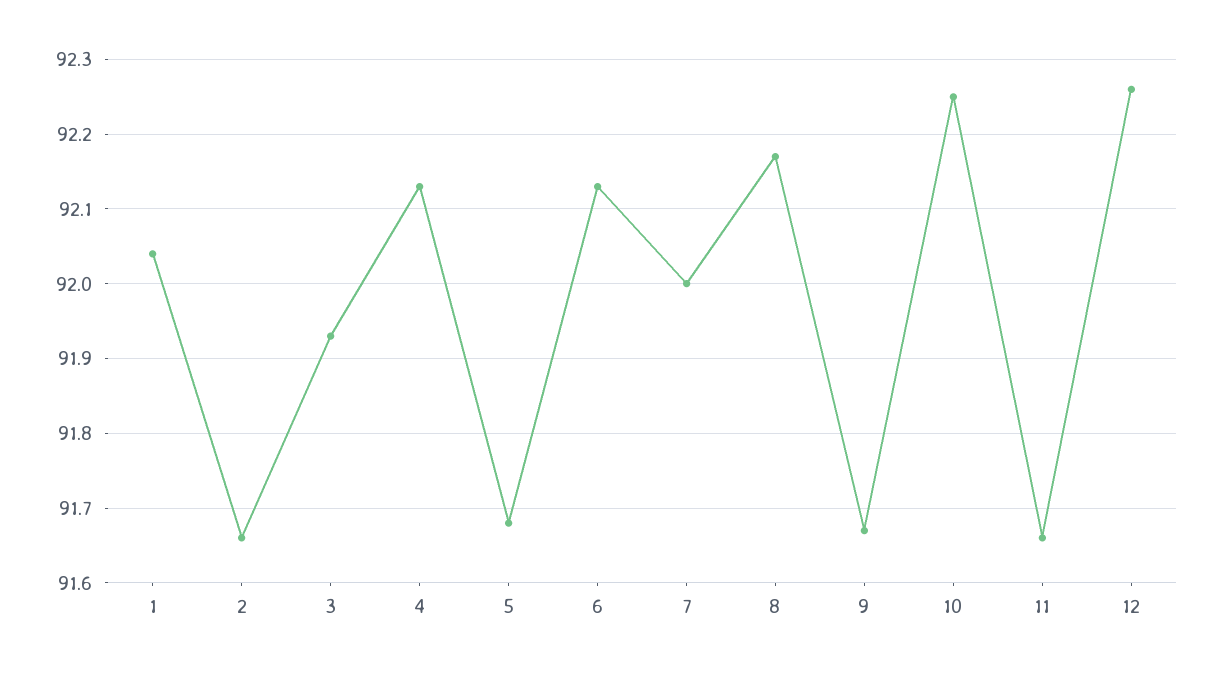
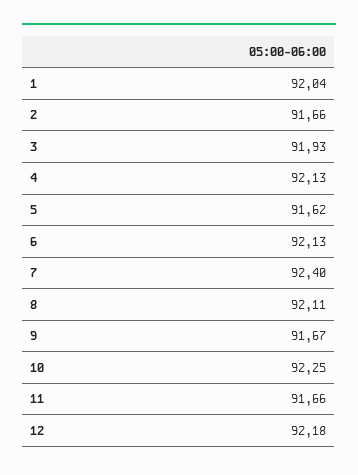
  {
    "1": 92.04,
    "2": 91.66,
    "3": 91.93,
    "4": 92.13,
-   "5": 91.68,
+   "5": 91.62,
    "6": 92.13,
-   "7": 92,
+   "7": 92.4,
-   "8": 92.17,
+   "8": 92.11,
    "9": 91.67,
    "10": 92.25,
    "11": 91.66,
-   "12": 92.26
+   "12": 92.18
  }

